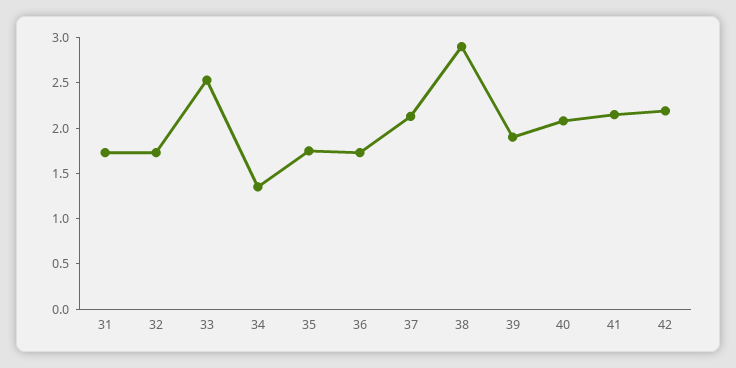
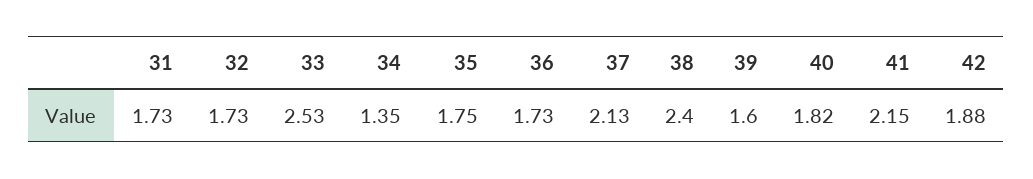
  {
    "31": 1.73,
    "32": 1.73,
    "33": 2.53,
    "34": 1.35,
    "35": 1.75,
    "36": 1.73,
    "37": 2.13,
-   "38": 2.9,
+   "38": 2.4,
-   "39": 1.9,
+   "39": 1.6,
-   "40": 2.1,
+   "40": 1.82,
    "41": 2.15,
-   "42": 2.2
+   "42": 1.88
  }

